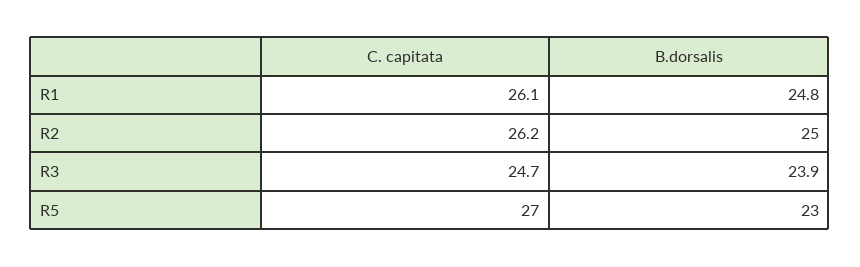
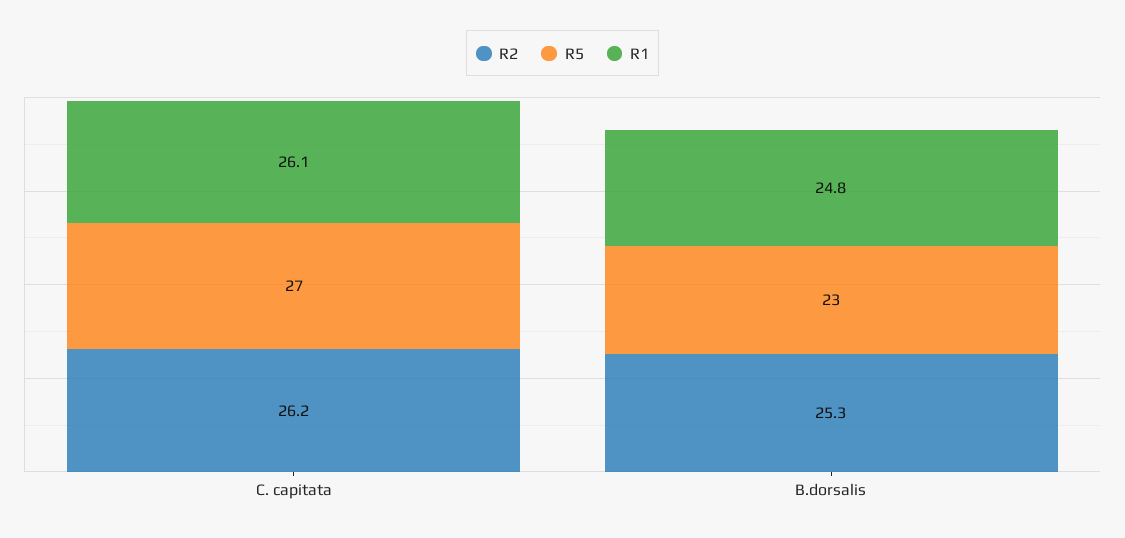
  {
    "R1": {
      "C. capitata": 26.1,
      "B.dorsalis": 24.8
    },
    "R2": {
      "C. capitata": 26.2,
-     "B.dorsalis": 25
+     "B.dorsalis": 25.3
    },
-   "R3": {
-     "C. capitata": 24.7,
-     "B.dorsalis": 23.9
-   },
    "R5": {
      "C. capitata": 27,
      "B.dorsalis": 23
    }
  }

